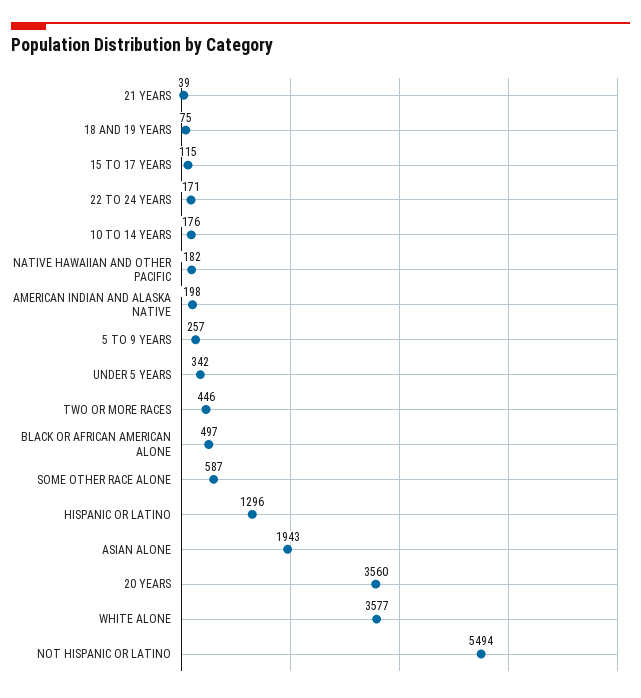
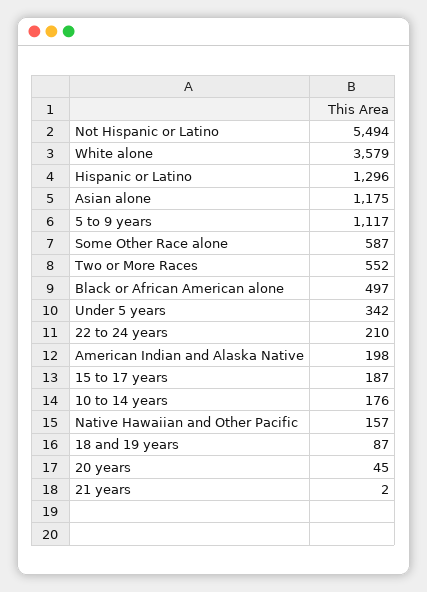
  {
-   "21 YEARS": 39,
+   "21 YEARS": 2,
-   "18 AND 19 YEARS": 75,
+   "18 AND 19 YEARS": 87,
-   "15 TO 17 YEARS": 115,
+   "15 TO 17 YEARS": 187,
-   "22 TO 24 YEARS": 171,
+   "22 TO 24 YEARS": 210,
    "10 TO 14 YEARS": 176,
-   "NATIVE HAWAIIAN AND OTHER PACIFIC": 182,
+   "NATIVE HAWAIIAN AND OTHER PACIFIC": 157,
    "AMERICAN INDIAN AND ALASKA NATIVE": 198,
-   "5 TO 9 YEARS": 257,
+   "5 TO 9 YEARS": 1117,
    "UNDER 5 YEARS": 342,
-   "TWO OR MORE RACES": 446,
+   "TWO OR MORE RACES": 552,
    "BLACK OR AFRICAN AMERICAN ALONE": 497,
    "SOME OTHER RACE ALONE": 587,
    "HISPANIC OR LATINO": 1296,
-   "ASIAN ALONE": 1943,
+   "ASIAN ALONE": 1175,
-   "20 YEARS": 3560,
+   "20 YEARS": 45,
-   "WHITE ALONE": 3577,
+   "WHITE ALONE": 3579,
    "NOT HISPANIC OR LATINO": 5494
  }

